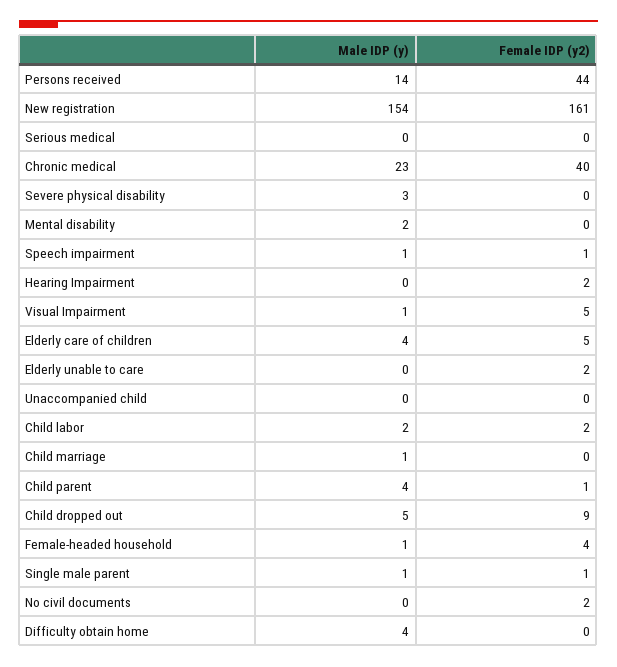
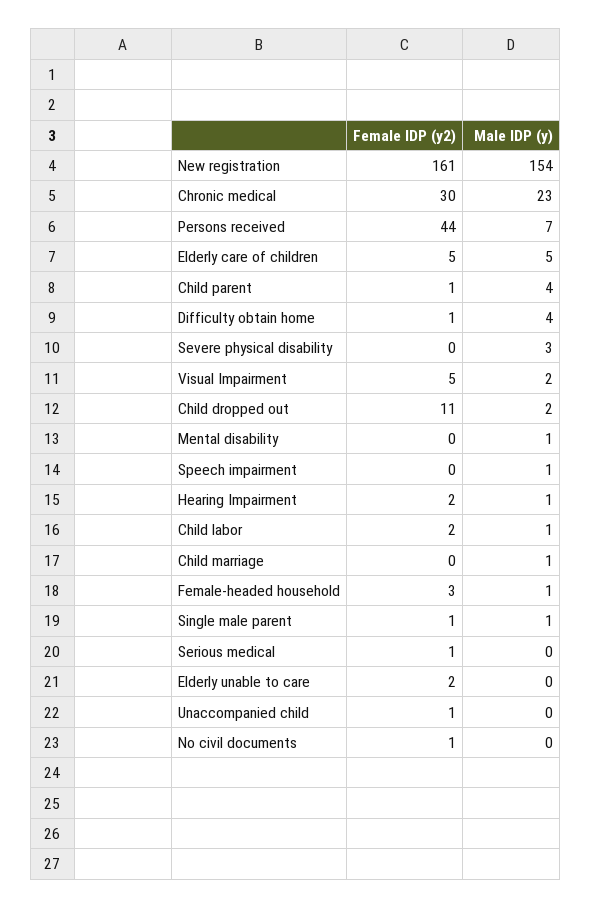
  {
    "Male IDP (y)": {
-     "Persons received": 14,
+     "Persons received": 7,
      "New registration": 154,
      "Serious medical": 0,
      "Chronic medical": 23,
      "Severe physical disability": 3,
-     "Mental disability": 2,
+     "Mental disability": 1,
      "Speech impairment": 1,
-     "Hearing Impairment": 0,
+     "Hearing Impairment": 1,
-     "Visual Impairment": 1,
+     "Visual Impairment": 2,
-     "Elderly care of children": 4,
+     "Elderly care of children": 5,
      "Elderly unable to care": 0,
      "Unaccompanied child": 0,
-     "Child labor": 2,
+     "Child labor": 1,
      "Child marriage": 1,
      "Child parent": 4,
-     "Child dropped out": 5,
+     "Child dropped out": 2,
      "Female-headed household": 1,
      "Single male parent": 1,
      "No civil documents": 0,
      "Difficulty obtain home": 4
    },
    "Female IDP (y2)": {
      "Persons received": 44,
      "New registration": 161,
-     "Serious medical": 0,
+     "Serious medical": 1,
-     "Chronic medical": 40,
+     "Chronic medical": 30,
      "Severe physical disability": 0,
      "Mental disability": 0,
-     "Speech impairment": 1,
+     "Speech impairment": 0,
      "Hearing Impairment": 2,
      "Visual Impairment": 5,
      "Elderly care of children": 5,
      "Elderly unable to care": 2,
-     "Unaccompanied child": 0,
+     "Unaccompanied child": 1,
      "Child labor": 2,
      "Child marriage": 0,
      "Child parent": 1,
-     "Child dropped out": 9,
+     "Child dropped out": 11,
-     "Female-headed household": 4,
+     "Female-headed household": 3,
      "Single male parent": 1,
-     "No civil documents": 2,
+     "No civil documents": 1,
-     "Difficulty obtain home": 0
+     "Difficulty obtain home": 1
    }
  }

